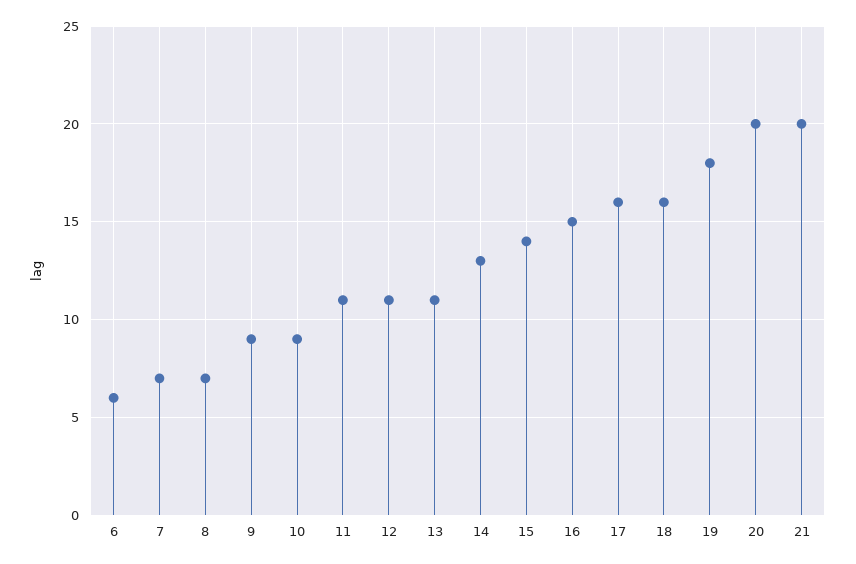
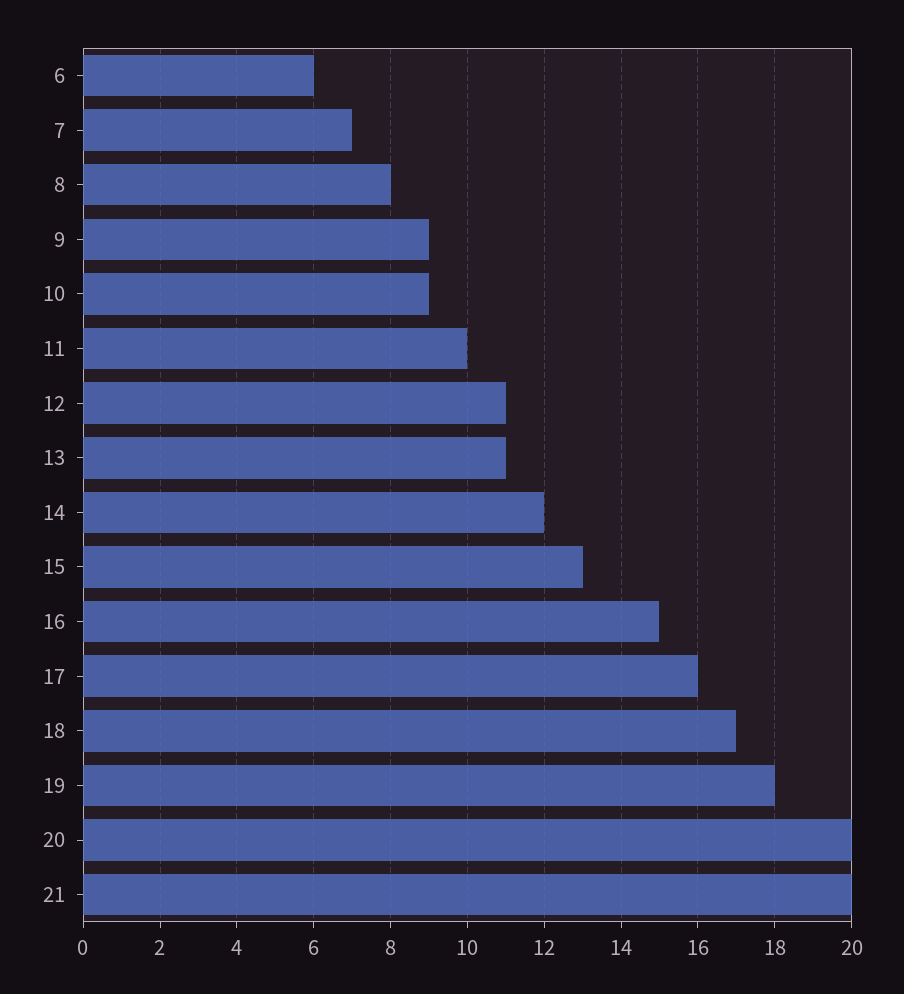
  {
    "6": 6,
    "7": 7,
-   "8": 7,
+   "8": 8,
    "9": 9,
    "10": 9,
-   "11": 11,
+   "11": 10,
    "12": 11,
    "13": 11,
-   "14": 13,
+   "14": 12,
-   "15": 14,
+   "15": 13,
    "16": 15,
    "17": 16,
-   "18": 16,
+   "18": 17,
    "19": 18,
    "20": 20,
    "21": 20
  }

